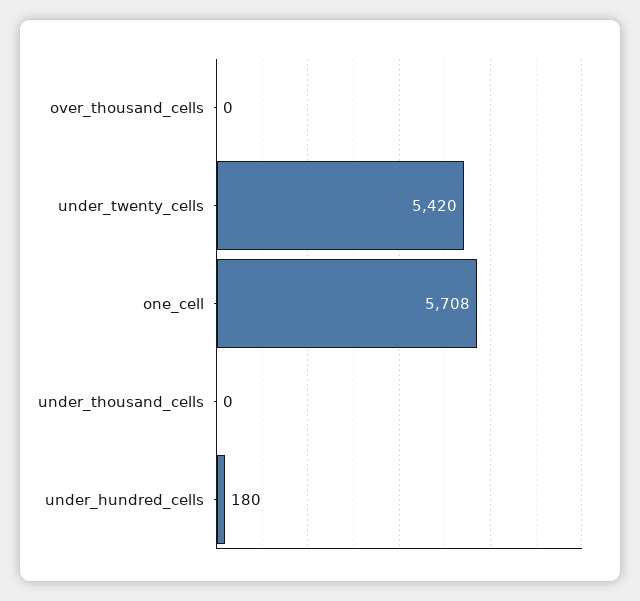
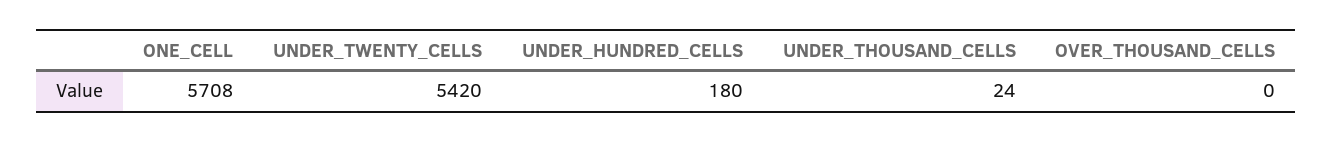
  {
    "over_thousand_cells": 0,
    "under_twenty_cells": 5420,
    "one_cell": 5708,
-   "under_thousand_cells": 0,
+   "under_thousand_cells": 24,
    "under_hundred_cells": 180
  }

